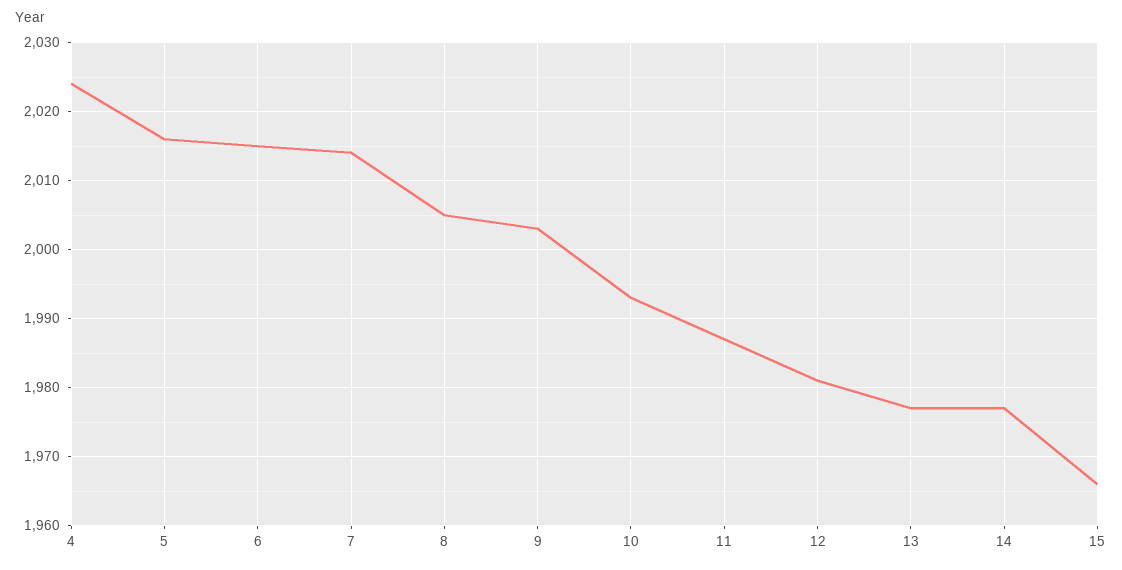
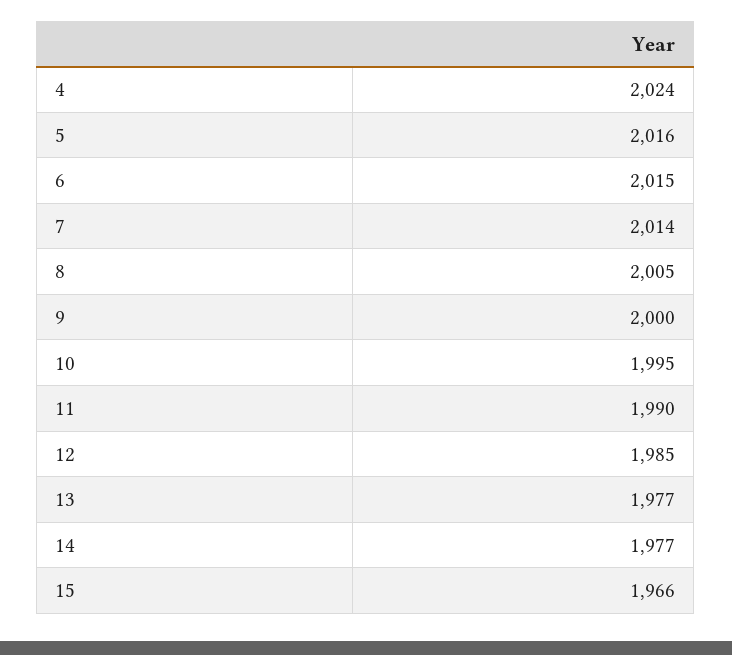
  {
    "4": 2024,
    "5": 2016,
    "6": 2015,
    "7": 2014,
    "8": 2005,
-   "9": 2003,
+   "9": 2000,
-   "10": 1993,
+   "10": 1995,
-   "11": 1987,
+   "11": 1990,
-   "12": 1981,
+   "12": 1985,
    "13": 1977,
    "14": 1977,
    "15": 1966
  }

